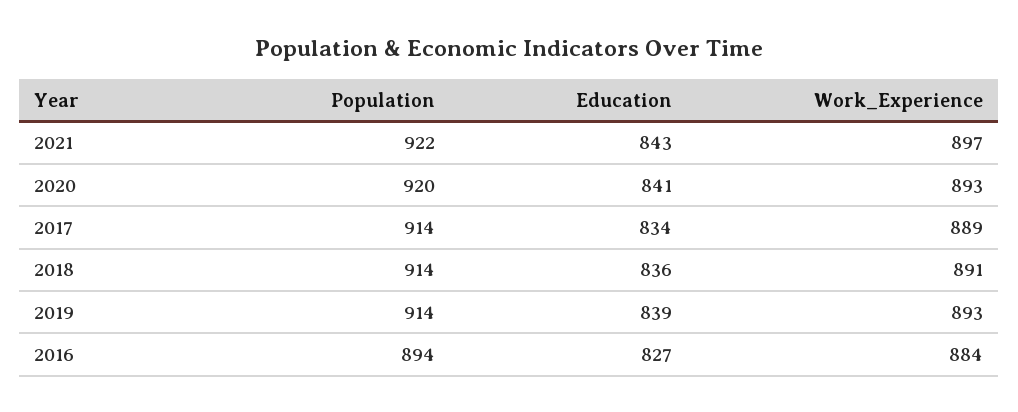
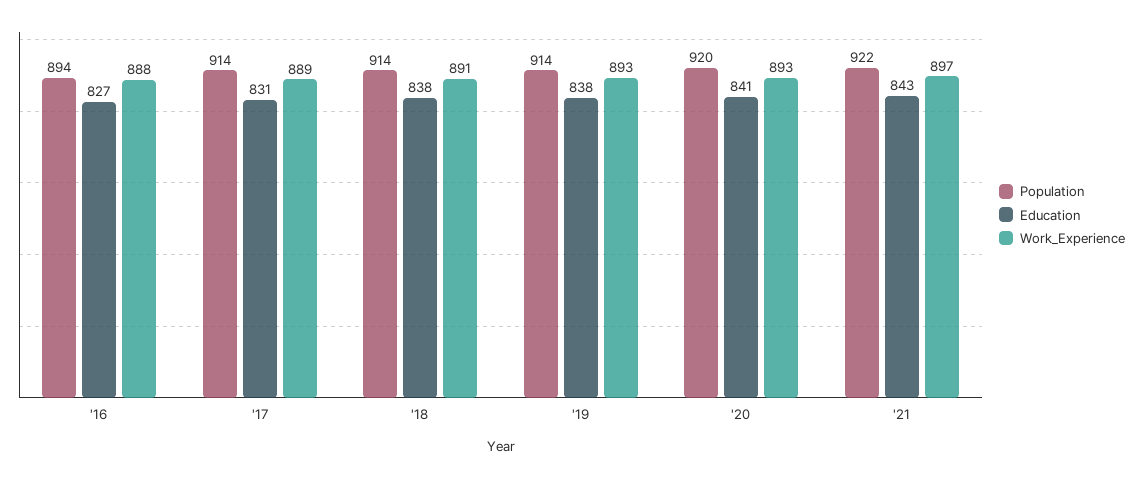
  {
    "Population": {
      "2021": 922,
      "2020": 920,
      "2017": 914,
      "2018": 914,
      "2019": 914,
      "2016": 894
    },
    "Education": {
      "2021": 843,
      "2020": 841,
-     "2017": 834,
+     "2017": 831,
-     "2018": 836,
+     "2018": 838,
-     "2019": 839,
+     "2019": 838,
      "2016": 827
    },
    "Work_Experience": {
      "2021": 897,
      "2020": 893,
      "2017": 889,
      "2018": 891,
      "2019": 893,
-     "2016": 884
+     "2016": 888
    }
  }

